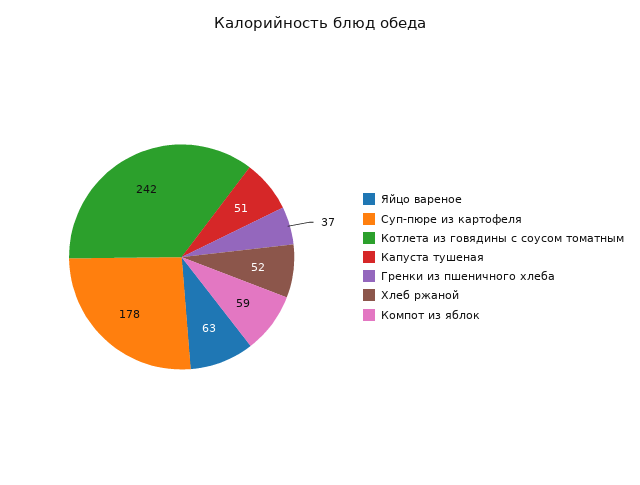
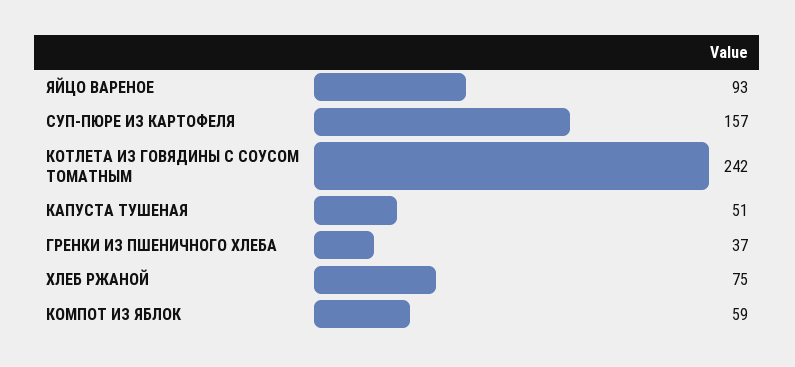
  {
-   "Яйцо вареное": 63,
+   "Яйцо вареное": 93,
-   "Суп-пюре из картофеля": 178,
+   "Суп-пюре из картофеля": 157,
    "Котлета из говядины с соусом томатным": 242,
    "Капуста тушеная": 51,
    "Гренки из пшеничного хлеба": 37,
-   "Хлеб ржаной": 52,
+   "Хлеб ржаной": 75,
    "Компот из яблок": 59
  }

